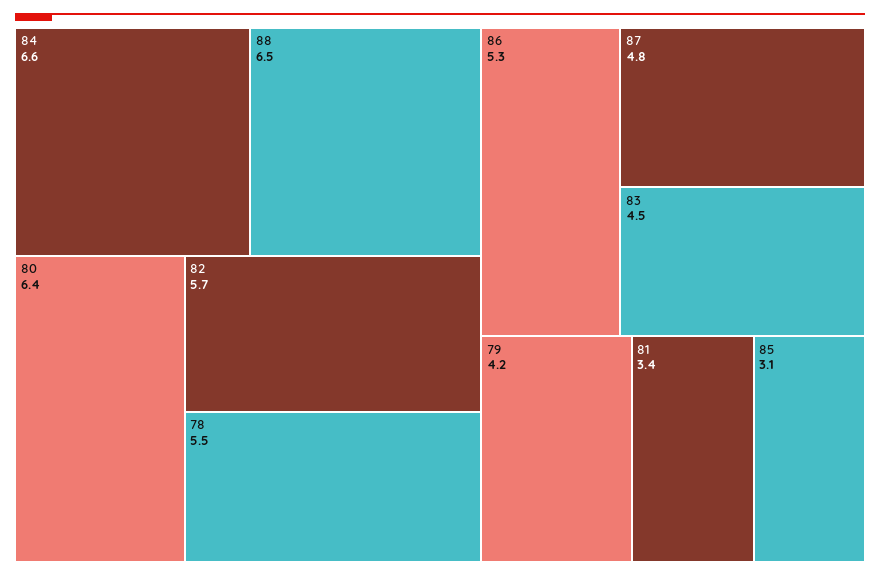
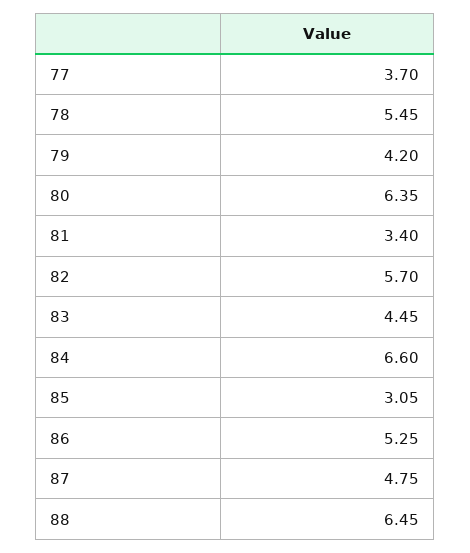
  {
    "84": 6.6,
    "88": 6.45,
    "80": 6.35,
    "82": 5.7,
    "78": 5.45,
    "86": 5.25,
    "87": 4.75,
    "83": 4.45,
    "79": 4.2,
    "81": 3.4,
-   "85": 3.05
+   "85": 3.05,
+   "77": 3.7
  }

